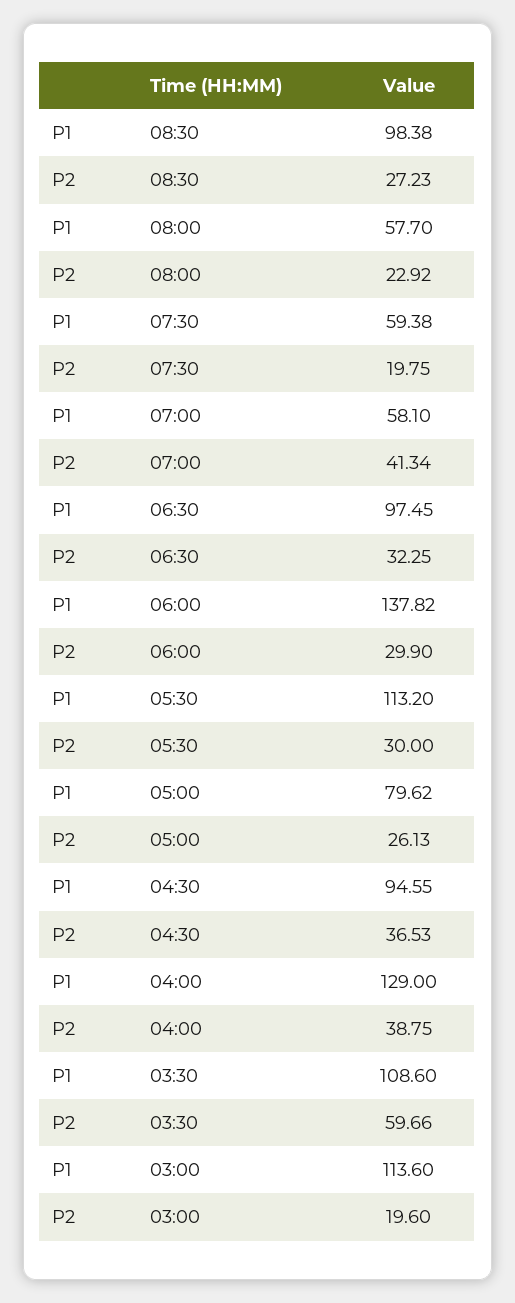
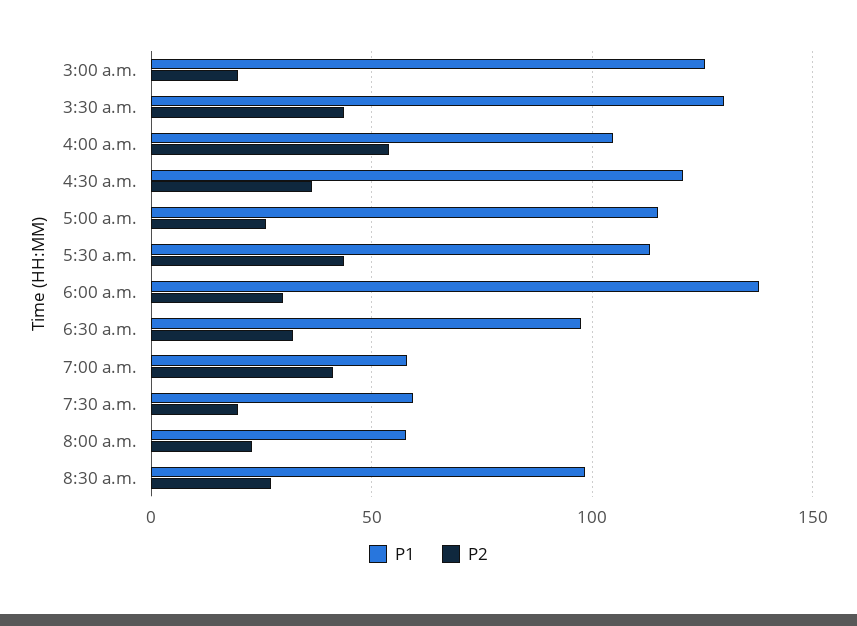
  {
    "P1": {
      "08:30": 98.38,
      "08:00": 57.7,
      "07:30": 59.38,
      "07:00": 58.1,
      "06:30": 97.45,
      "06:00": 137.82,
      "05:30": 113.2,
-     "05:00": 79.62,
+     "05:00": 115,
-     "04:30": 94.55,
+     "04:30": 120,
-     "04:00": 129,
+     "04:00": 105,
-     "03:30": 108.6,
+     "03:30": 130,
-     "03:00": 113.6
+     "03:00": 125
    },
    "P2": {
      "08:30": 27.23,
      "08:00": 22.92,
      "07:30": 19.75,
      "07:00": 41.34,
      "06:30": 32.25,
      "06:00": 29.9,
-     "05:30": 30,
+     "05:30": 45,
      "05:00": 26.13,
      "04:30": 36.53,
-     "04:00": 38.75,
+     "04:00": 55,
-     "03:30": 59.66,
+     "03:30": 45,
      "03:00": 19.6
    }
  }

